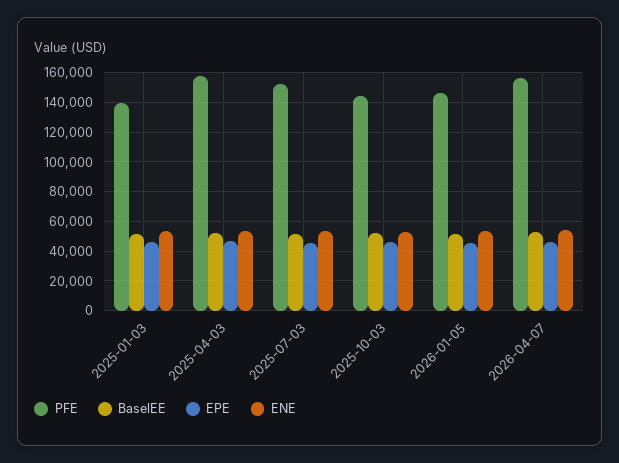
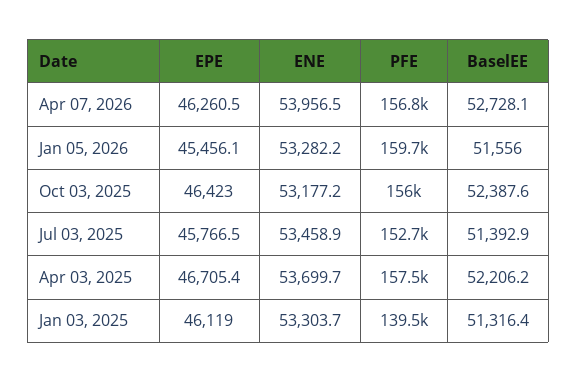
  {
    "PFE": {
      "2025-01-03": 139500,
      "2025-04-03": 157500,
      "2025-07-03": 152700,
-     "2025-10-03": 145000,
+     "2025-10-03": 156000,
-     "2026-01-05": 145000,
+     "2026-01-05": 159700,
      "2026-04-07": 156800
    },
    "BaselEE": {
      "2025-01-03": 51316.4,
      "2025-04-03": 52206.2,
      "2025-07-03": 51392.9,
      "2025-10-03": 52387.6,
      "2026-01-05": 51556,
      "2026-04-07": 52728.1
    },
    "EPE": {
      "2025-01-03": 46119,
      "2025-04-03": 46705.4,
      "2025-07-03": 45766.5,
      "2025-10-03": 46423,
      "2026-01-05": 45456.1,
      "2026-04-07": 46260.5
    },
    "ENE": {
      "2025-01-03": 53303.7,
      "2025-04-03": 53699.7,
      "2025-07-03": 53458.9,
      "2025-10-03": 53177.2,
      "2026-01-05": 53282.2,
      "2026-04-07": 53956.5
    }
  }

